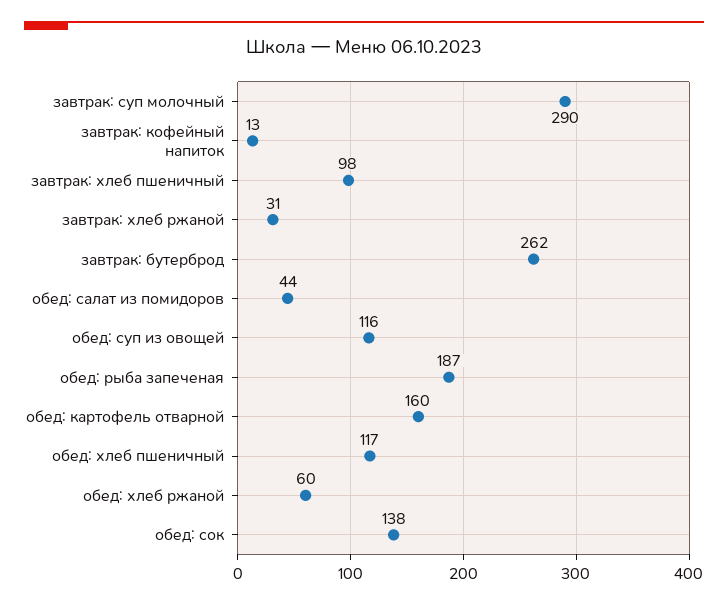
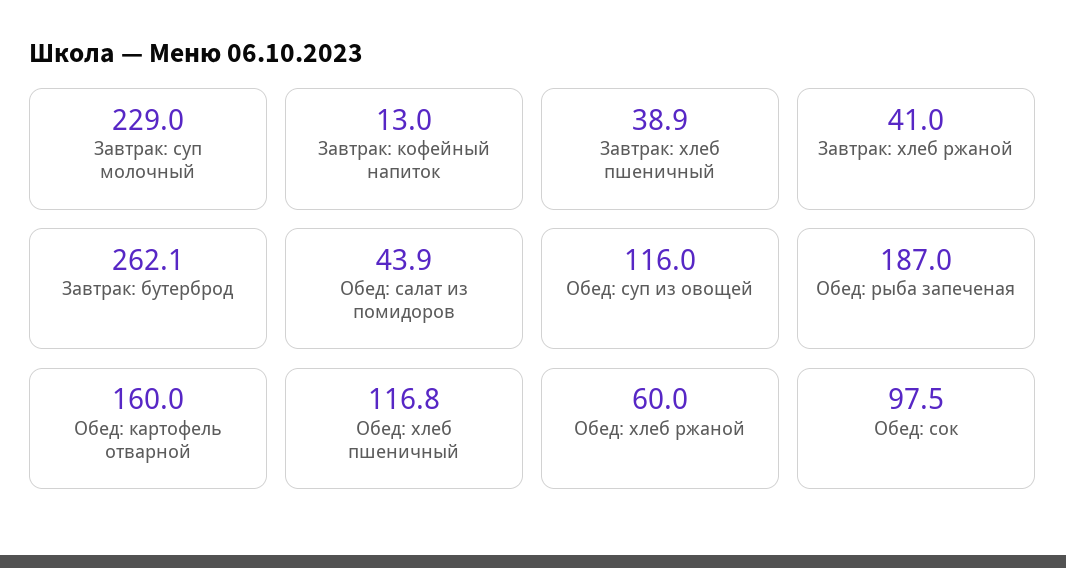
  {
-   "завтрак: суп молочный": 290,
+   "завтрак: суп молочный": 229,
    "завтрак: кофейный напиток": 13,
-   "завтрак: хлеб пшеничный": 98,
+   "завтрак: хлеб пшеничный": 38.9,
-   "завтрак: хлеб ржаной": 31,
+   "завтрак: хлеб ржаной": 41,
    "завтрак: бутерброд": 262.1,
    "обед: салат из помидоров": 43.9,
    "обед: суп из овощей": 116,
    "обед: рыба запеченая": 187,
    "обед: картофель отварной": 160,
    "обед: хлеб пшеничный": 116.8,
    "обед: хлеб ржаной": 60,
-   "обед: сок": 138
+   "обед: сок": 97.5
  }

